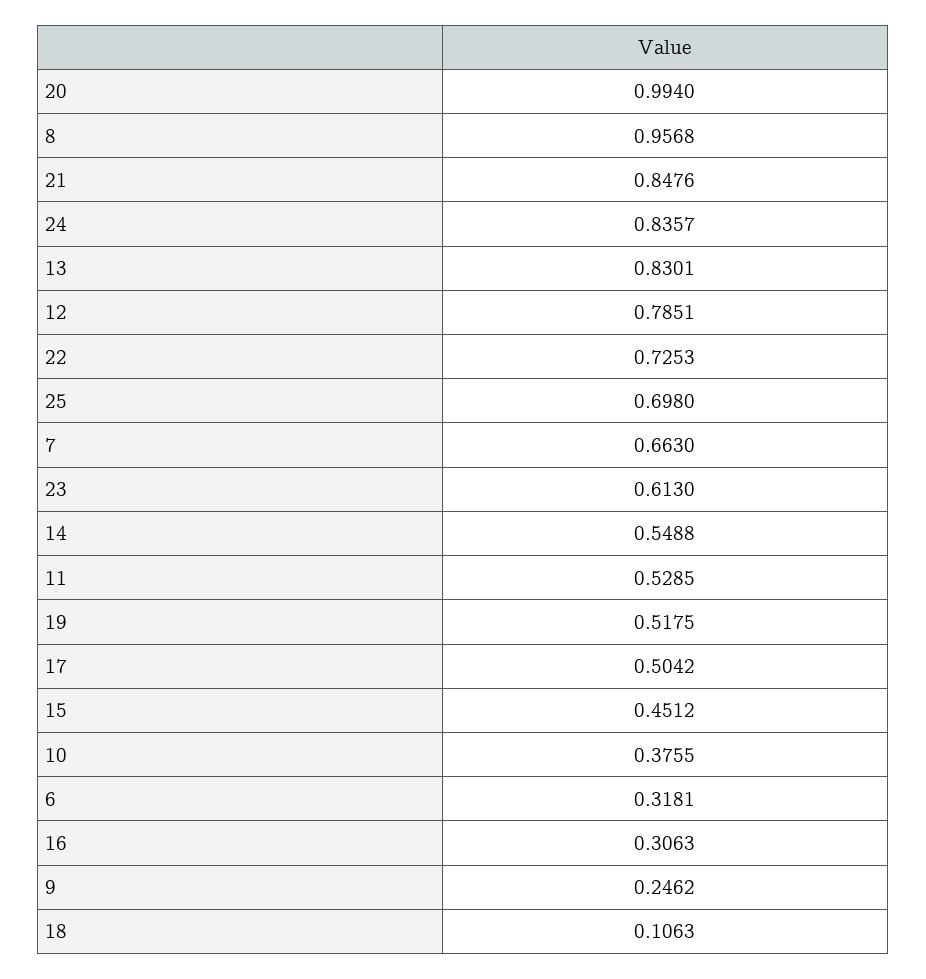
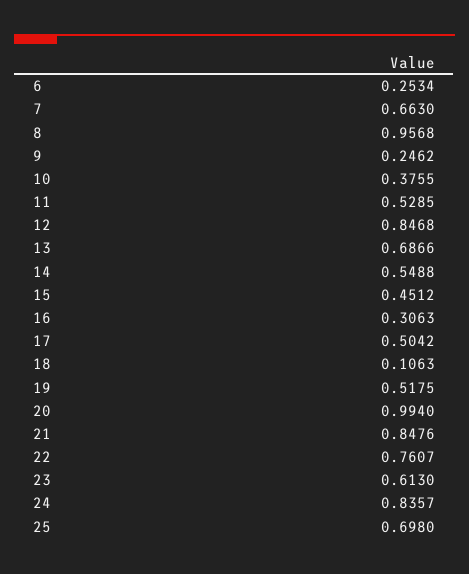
  {
    "20": 0.994,
    "8": 0.9568,
    "21": 0.8476,
    "24": 0.8357,
-   "13": 0.8301,
+   "13": 0.6866,
-   "12": 0.7851,
+   "12": 0.8468,
-   "22": 0.7253,
+   "22": 0.7607,
    "25": 0.698,
    "7": 0.663,
    "23": 0.613,
    "14": 0.5488,
    "11": 0.5285,
    "19": 0.5175,
    "17": 0.5042,
    "15": 0.4512,
    "10": 0.3755,
-   "6": 0.3181,
+   "6": 0.2534,
    "16": 0.3063,
    "9": 0.2462,
    "18": 0.1063
  }

